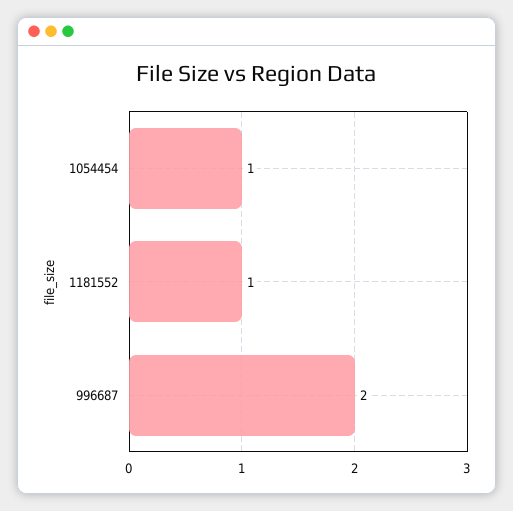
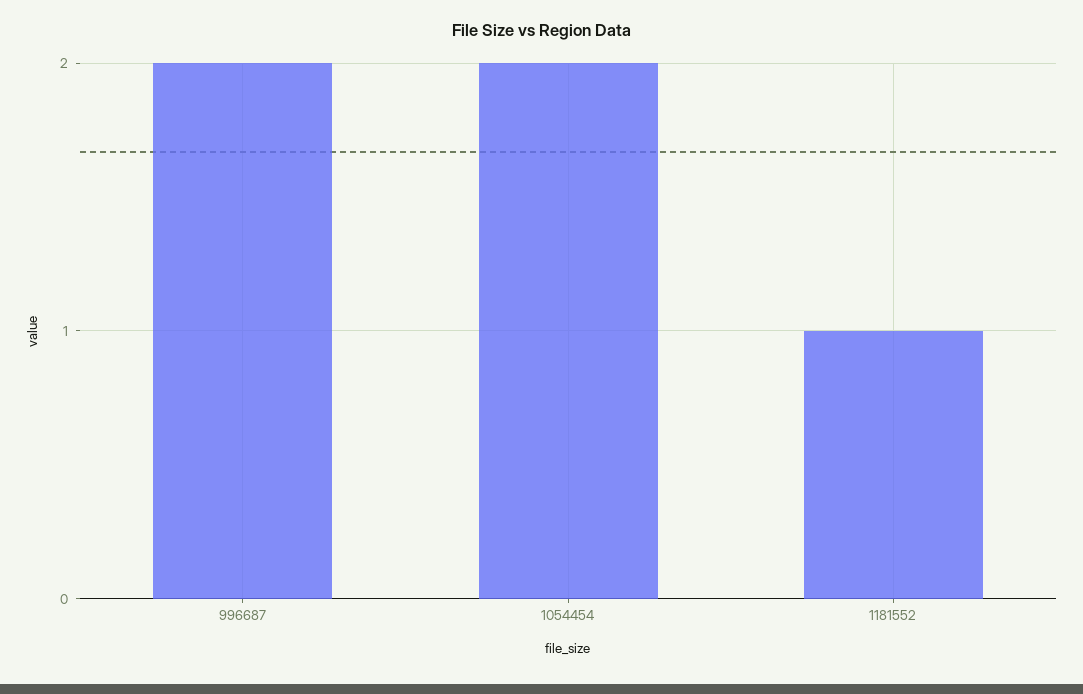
  {
-   "1054454": 1,
+   "1054454": 2,
    "1181552": 1,
    "996687": 2
  }

